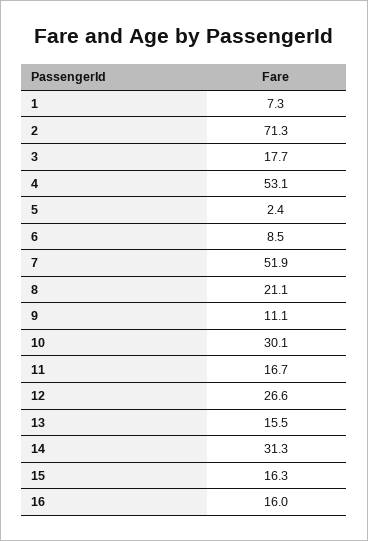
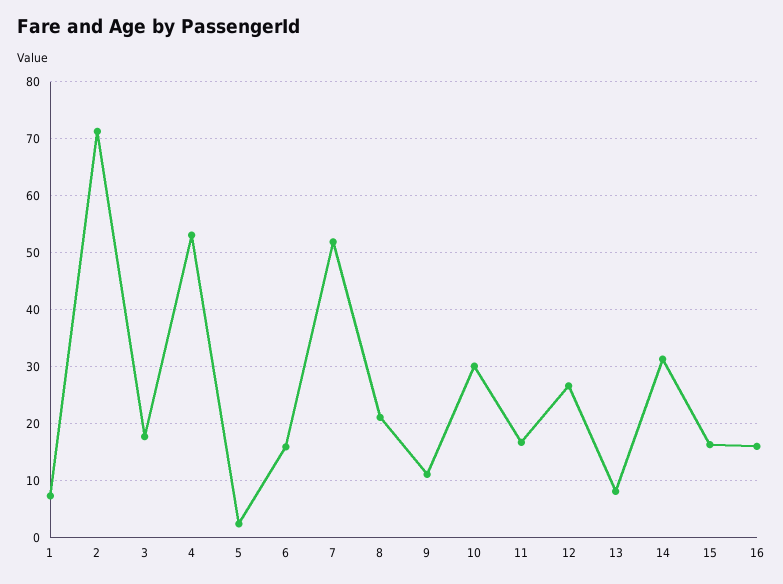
  {
    "1": 7.3,
    "2": 71.3,
    "3": 17.7,
    "4": 53.1,
    "5": 2.4,
-   "6": 8.5,
+   "6": 16,
    "7": 51.9,
    "8": 21.1,
    "9": 11.1,
    "10": 30.1,
    "11": 16.7,
    "12": 26.6,
-   "13": 15.5,
+   "13": 8,
    "14": 31.3,
    "15": 16.3,
    "16": 16
  }

